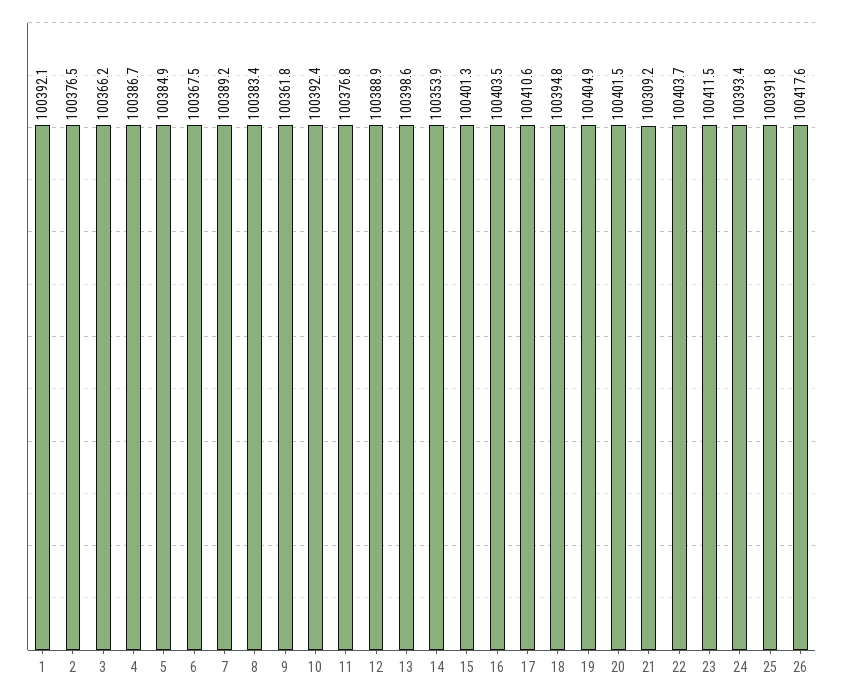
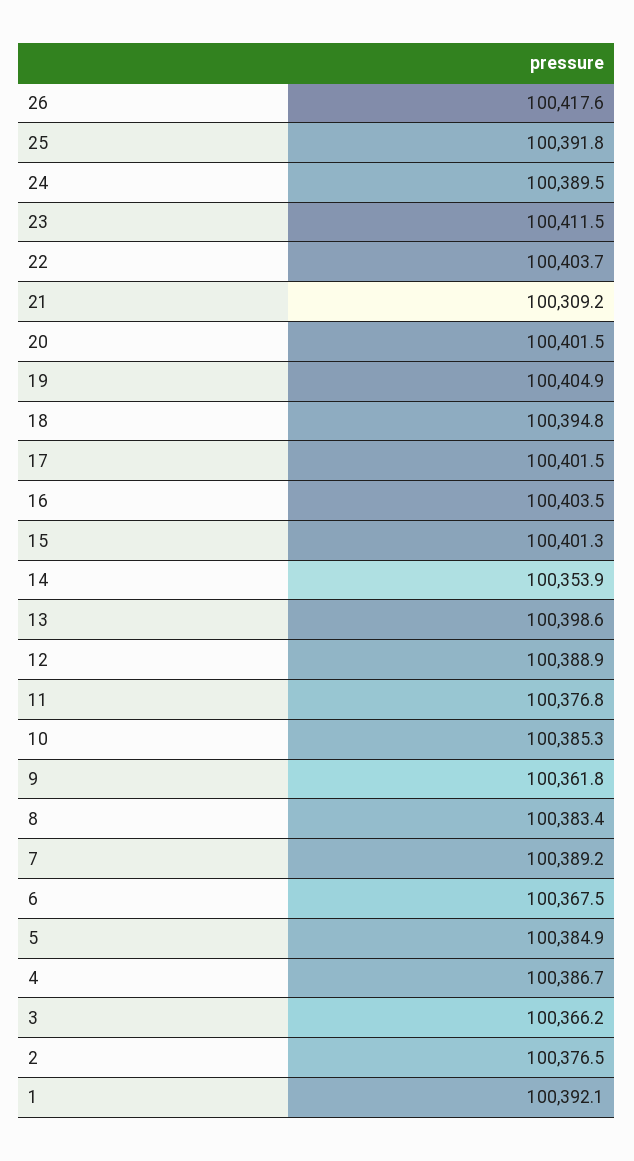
  {
    "1": 100392.1,
    "2": 100376.5,
    "3": 100366.2,
    "4": 100386.7,
    "5": 100384.9,
    "6": 100367.5,
    "7": 100389.2,
    "8": 100383.4,
    "9": 100361.8,
-   "10": 100392.4,
+   "10": 100385.3,
    "11": 100376.8,
    "12": 100388.9,
    "13": 100398.6,
    "14": 100353.9,
    "15": 100401.3,
    "16": 100403.5,
-   "17": 100410.6,
+   "17": 100401.5,
    "18": 100394.8,
    "19": 100404.9,
    "20": 100401.5,
    "21": 100309.2,
    "22": 100403.7,
    "23": 100411.5,
-   "24": 100393.4,
+   "24": 100389.5,
    "25": 100391.8,
    "26": 100417.6
  }

